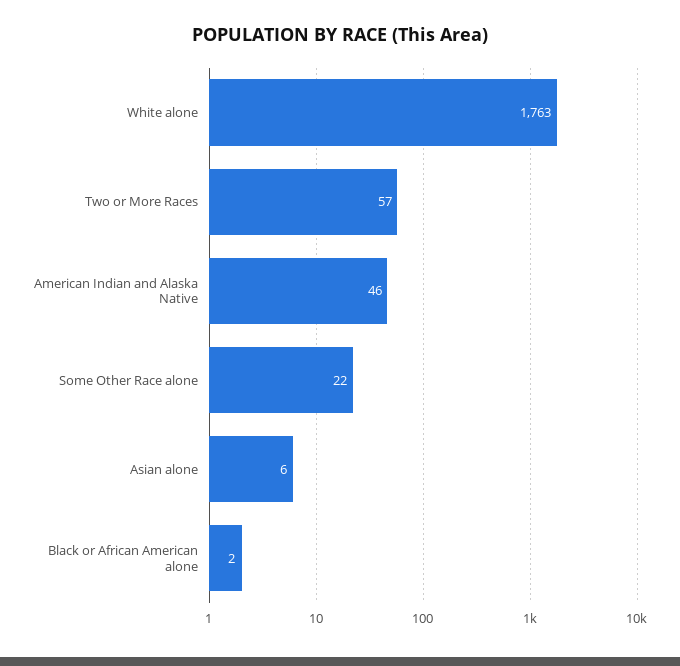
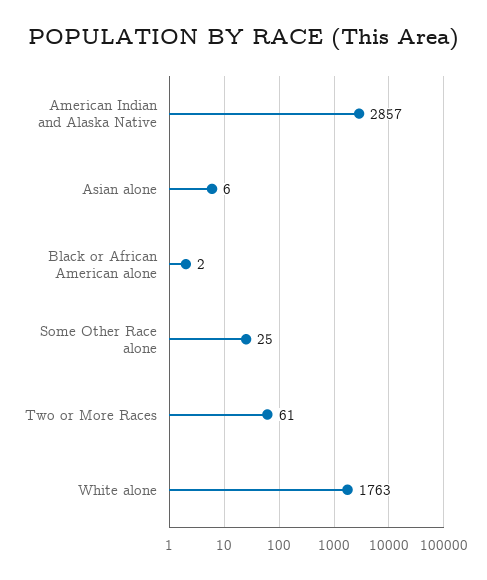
  {
    "White alone": 1763,
-   "Two or More Races": 57,
+   "Two or More Races": 61,
-   "American Indian and Alaska Native": 46,
+   "American Indian and Alaska Native": 2857,
-   "Some Other Race alone": 22,
+   "Some Other Race alone": 25,
    "Asian alone": 6,
    "Black or African American alone": 2
  }

